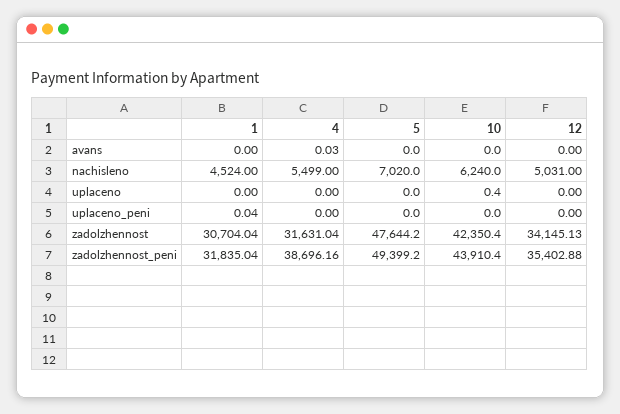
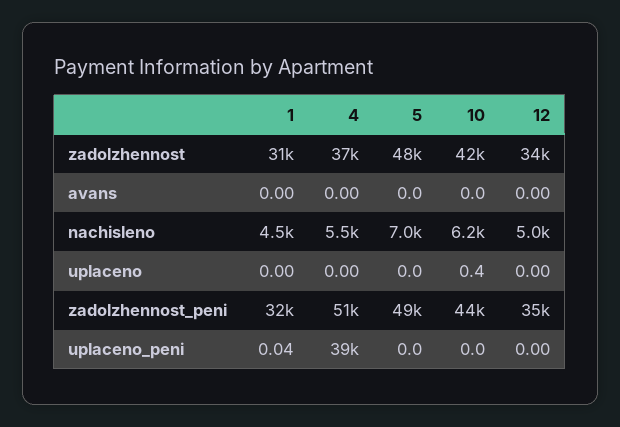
  {
    "1": {
      "avans": 0,
      "nachisleno": 4524,
      "uplaceno": 0,
      "uplaceno_peni": 0.04,
      "zadolzhennost": 30704.04,
      "zadolzhennost_peni": 31835.04
    },
    "4": {
-     "avans": 0.03,
+     "avans": 0,
      "nachisleno": 5499,
      "uplaceno": 0,
-     "uplaceno_peni": 0,
+     "uplaceno_peni": 39000,
-     "zadolzhennost": 31631.04,
+     "zadolzhennost": 37000,
-     "zadolzhennost_peni": 38696.16
+     "zadolzhennost_peni": 51000
    },
    "5": {
      "avans": 0,
      "nachisleno": 7020,
      "uplaceno": 0,
      "uplaceno_peni": 0,
      "zadolzhennost": 47644.2,
      "zadolzhennost_peni": 49399.2
    },
    "10": {
      "avans": 0,
      "nachisleno": 6240,
      "uplaceno": 0.4,
      "uplaceno_peni": 0,
      "zadolzhennost": 42350.4,
      "zadolzhennost_peni": 43910.4
    },
    "12": {
      "avans": 0,
      "nachisleno": 5031,
      "uplaceno": 0,
      "uplaceno_peni": 0,
      "zadolzhennost": 34145.13,
      "zadolzhennost_peni": 35402.88
    }
  }

